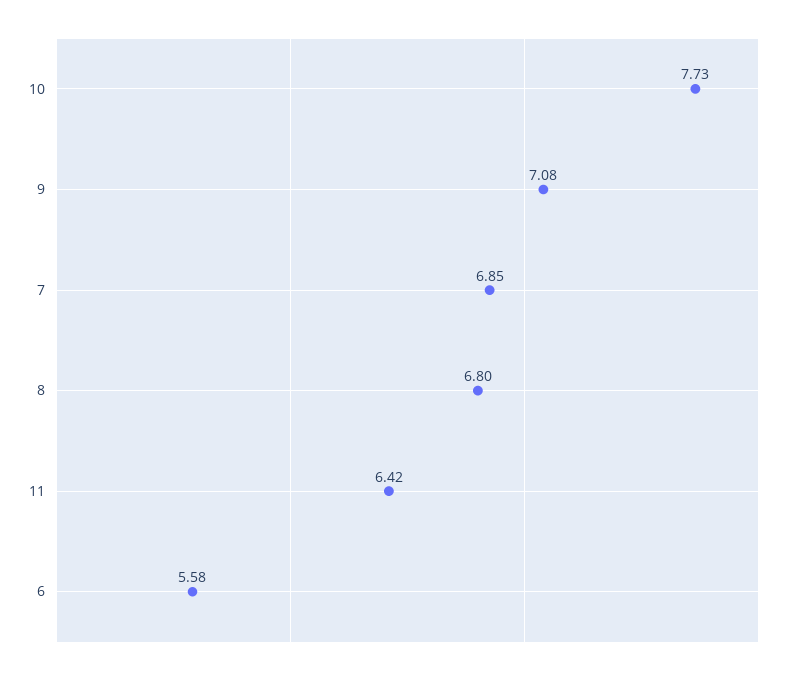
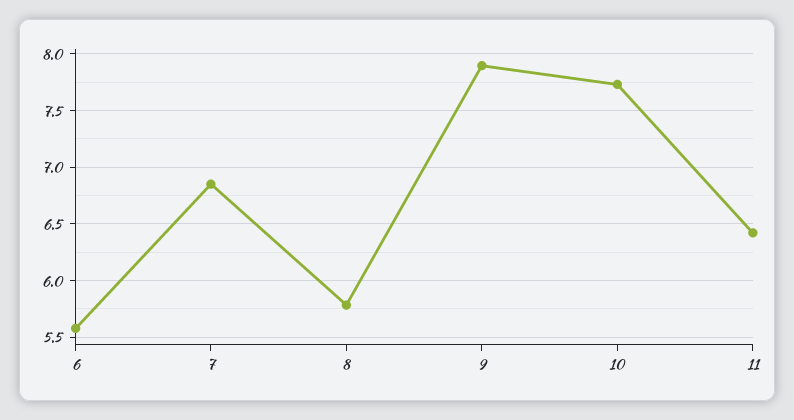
  {
    "10": 7.73,
-   "9": 7.08,
+   "9": 7.9,
    "7": 6.85,
-   "8": 6.8,
+   "8": 5.8,
    "11": 6.42,
    "6": 5.58
  }

